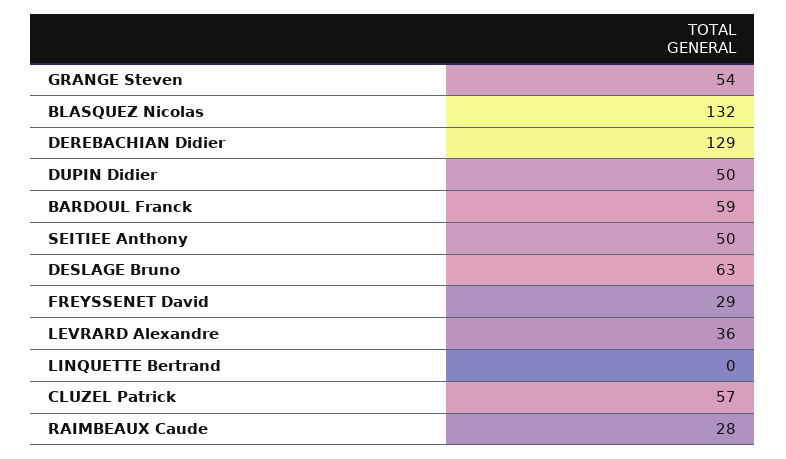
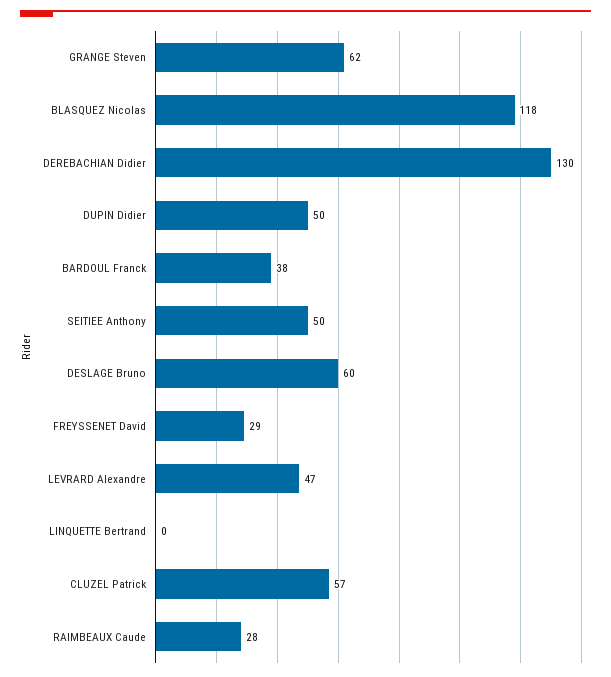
  {
-   "GRANGE Steven": 54,
+   "GRANGE Steven": 62,
-   "BLASQUEZ Nicolas": 132,
+   "BLASQUEZ Nicolas": 118,
-   "DEREBACHIAN Didier": 129,
+   "DEREBACHIAN Didier": 130,
    "DUPIN Didier": 50,
-   "BARDOUL Franck": 59,
+   "BARDOUL Franck": 38,
    "SEITIEE Anthony": 50,
-   "DESLAGE Bruno": 63,
+   "DESLAGE Bruno": 60,
    "FREYSSENET David": 29,
-   "LEVRARD Alexandre": 36,
+   "LEVRARD Alexandre": 47,
    "LINQUETTE Bertrand": 0,
    "CLUZEL Patrick": 57,
    "RAIMBEAUX Caude": 28
  }

